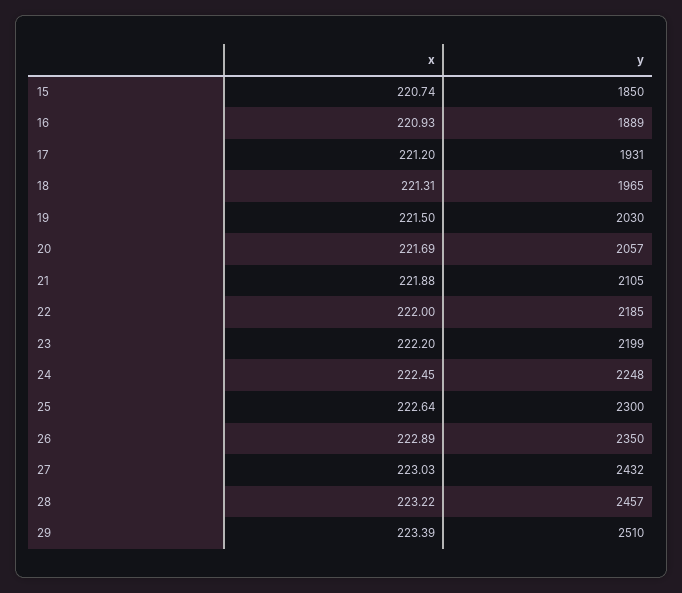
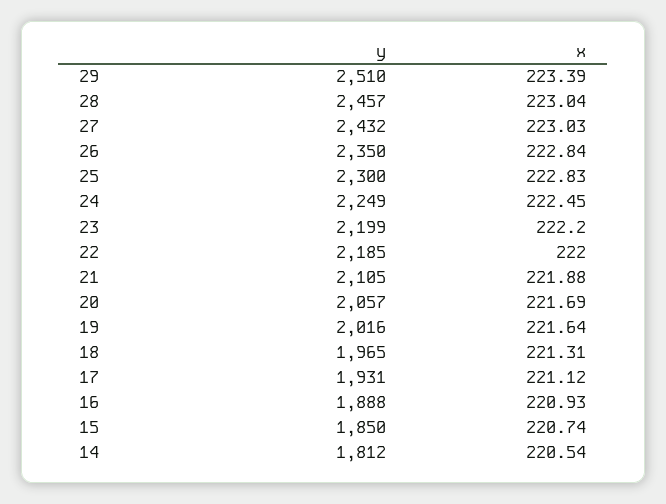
  {
    "x": {
      "15": 220.74,
      "16": 220.93,
-     "17": 221.2,
+     "17": 221.12,
      "18": 221.31,
-     "19": 221.5,
+     "19": 221.64,
      "20": 221.69,
      "21": 221.88,
      "22": 222,
      "23": 222.2,
      "24": 222.45,
-     "25": 222.64,
+     "25": 222.83,
-     "26": 222.89,
+     "26": 222.84,
      "27": 223.03,
-     "28": 223.22,
+     "28": 223.04,
-     "29": 223.39
+     "29": 223.39,
+     "14": 220.54
    },
    "y": {
      "15": 1850,
-     "16": 1889,
+     "16": 1888,
      "17": 1931,
      "18": 1965,
-     "19": 2030,
+     "19": 2016,
      "20": 2057,
      "21": 2105,
      "22": 2185,
      "23": 2199,
-     "24": 2248,
+     "24": 2249,
      "25": 2300,
      "26": 2350,
      "27": 2432,
      "28": 2457,
-     "29": 2510
+     "29": 2510,
+     "14": 1812
    }
  }

